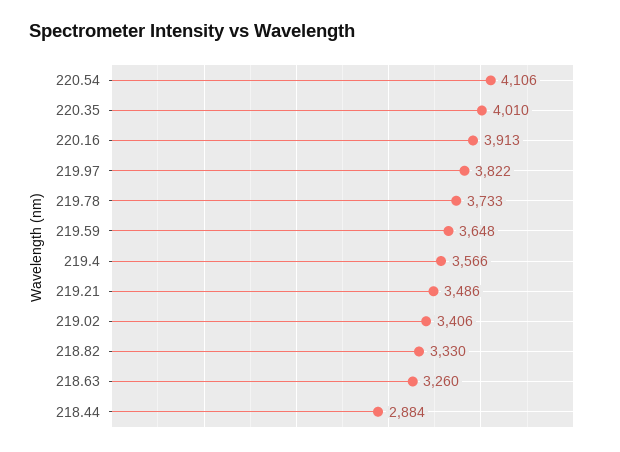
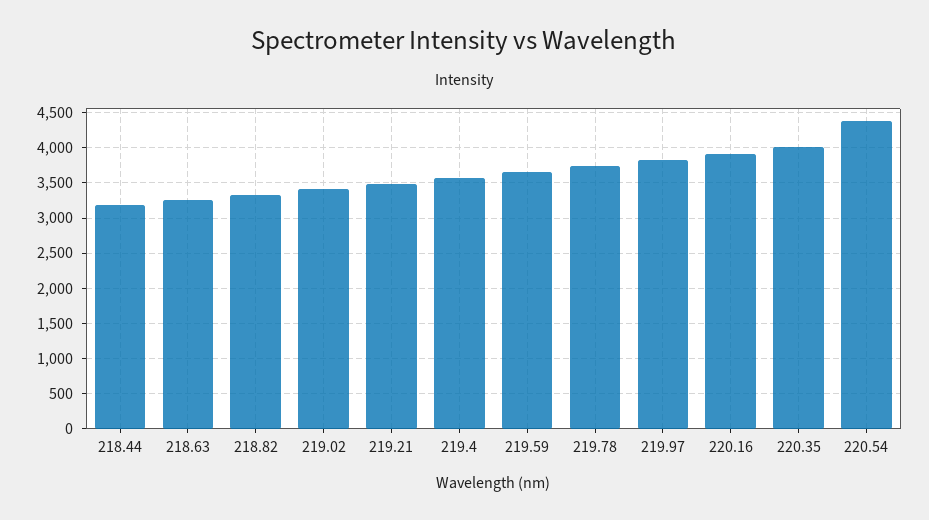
  {
-   "220.54": 4106,
+   "220.54": 4400,
    "220.35": 4010,
    "220.16": 3913,
    "219.97": 3822,
    "219.78": 3733,
    "219.59": 3648,
    "219.4": 3566,
    "219.21": 3486,
    "219.02": 3406,
    "218.82": 3330,
    "218.63": 3260,
-   "218.44": 2884
+   "218.44": 3200
  }

